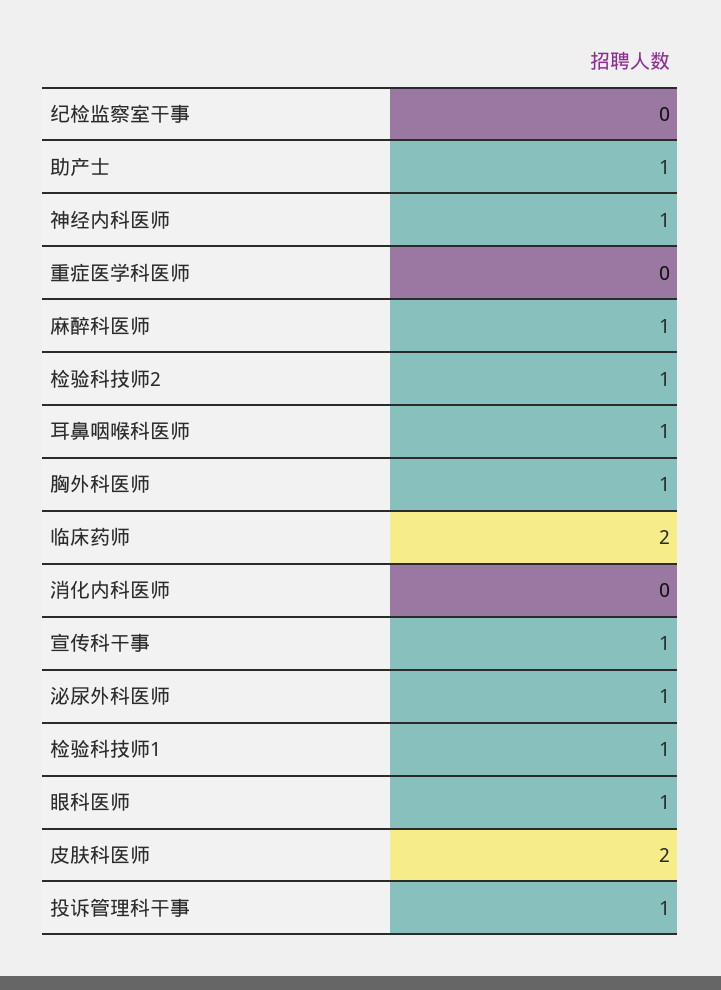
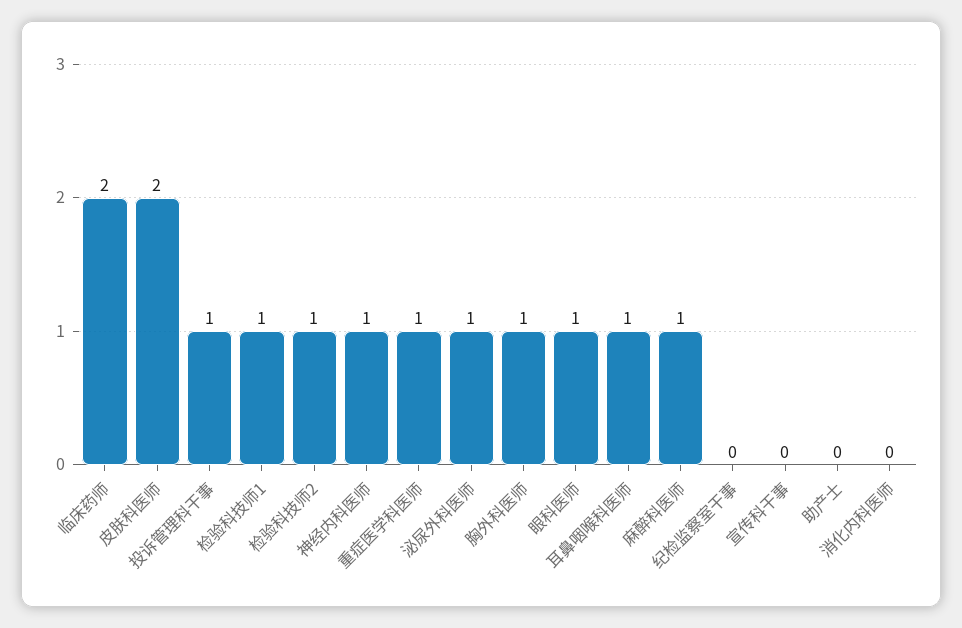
  {
    "纪检监察室干事": 0,
-   "助产士": 1,
+   "助产士": 0,
    "神经内科医师": 1,
-   "重症医学科医师": 0,
+   "重症医学科医师": 1,
    "麻醉科医师": 1,
    "检验科技师2": 1,
    "耳鼻咽喉科医师": 1,
    "胸外科医师": 1,
    "临床药师": 2,
    "消化内科医师": 0,
-   "宣传科干事": 1,
+   "宣传科干事": 0,
    "泌尿外科医师": 1,
    "检验科技师1": 1,
    "眼科医师": 1,
    "皮肤科医师": 2,
    "投诉管理科干事": 1
  }

